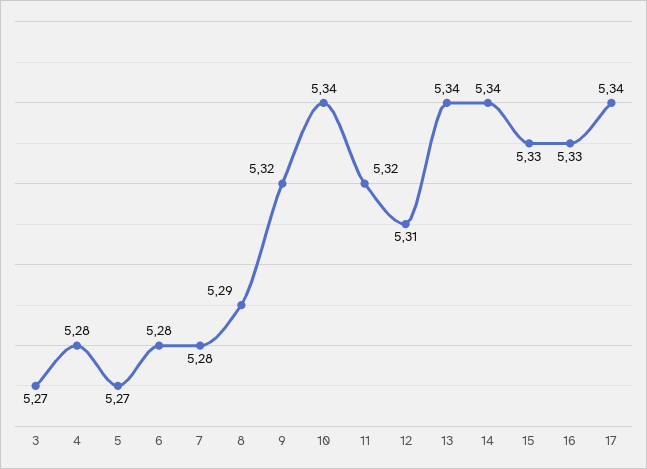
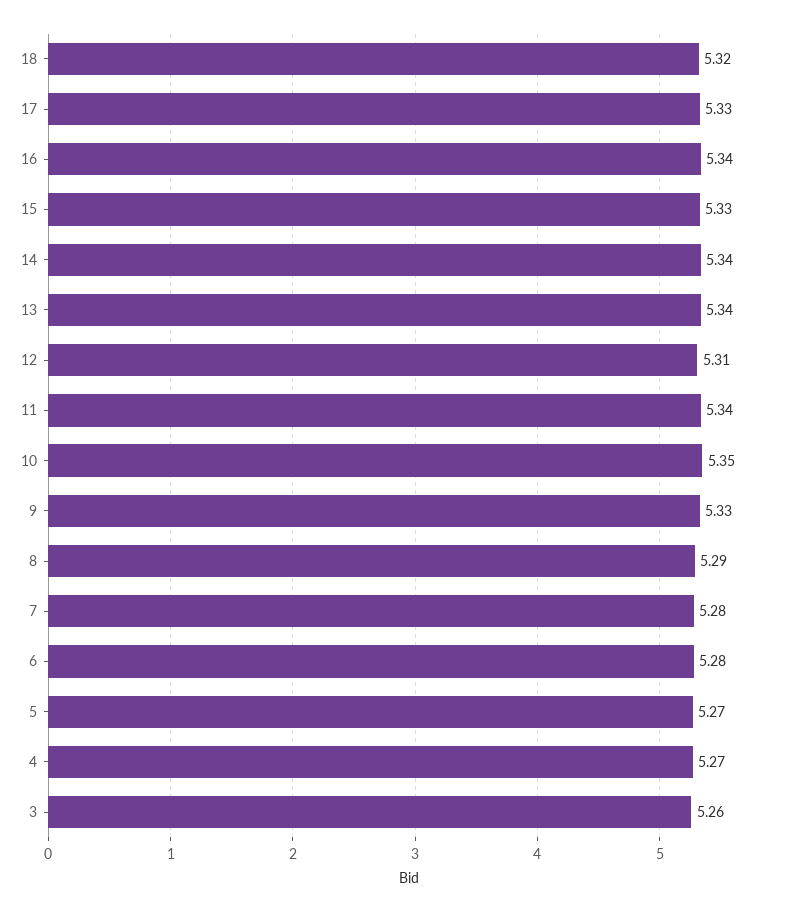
  {
-   "3": 5.27,
+   "3": 5.26,
-   "4": 5.28,
+   "4": 5.27,
    "5": 5.27,
    "6": 5.28,
    "7": 5.28,
    "8": 5.29,
-   "9": 5.32,
+   "9": 5.33,
-   "10": 5.34,
+   "10": 5.35,
-   "11": 5.32,
+   "11": 5.34,
    "12": 5.31,
    "13": 5.34,
    "14": 5.34,
    "15": 5.33,
-   "16": 5.33,
+   "16": 5.34,
-   "17": 5.34
+   "17": 5.33,
+   "18": 5.32
  }

